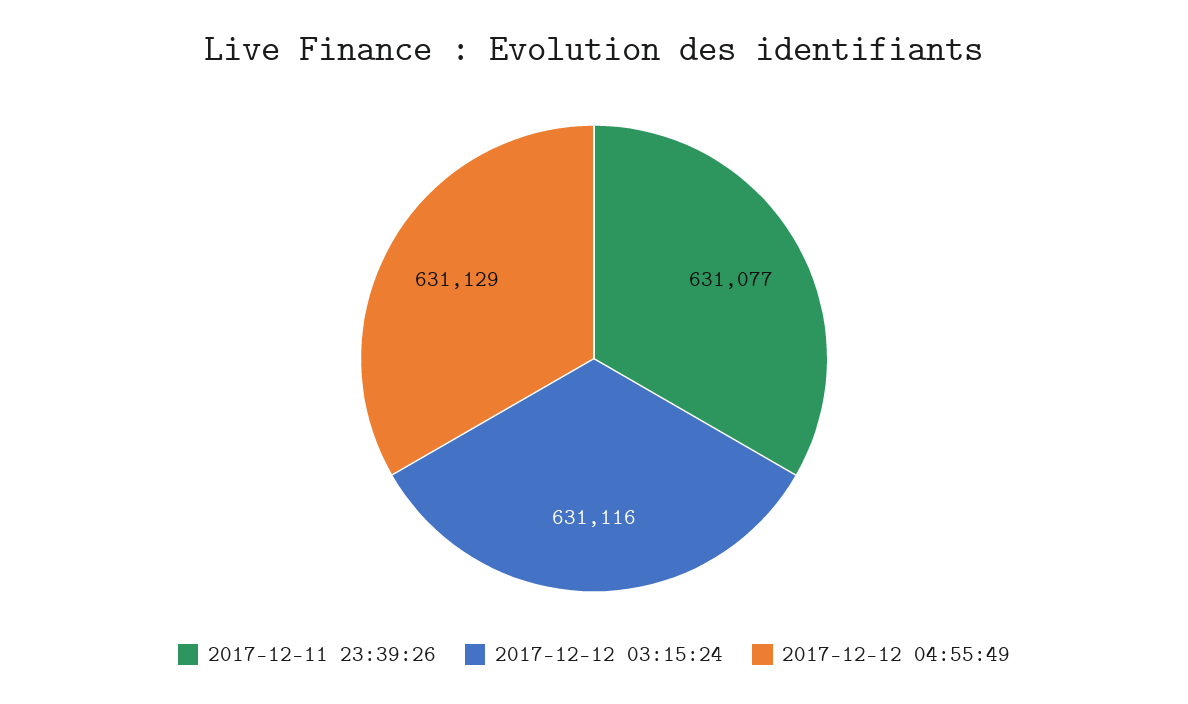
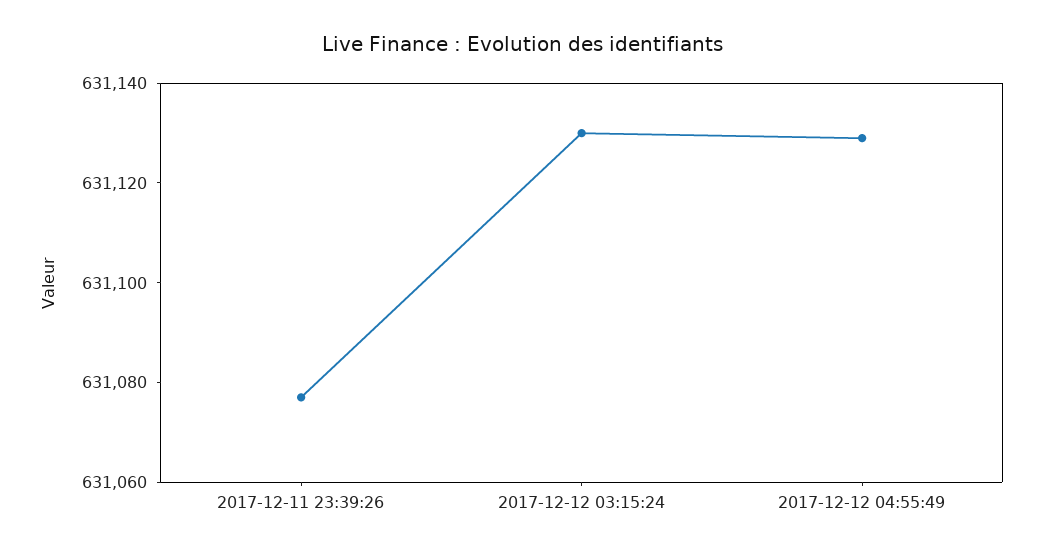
  {
    "2017-12-11 23:39:26": 631077,
-   "2017-12-12 03:15:24": 631116,
+   "2017-12-12 03:15:24": 631130,
    "2017-12-12 04:55:49": 631129
  }

